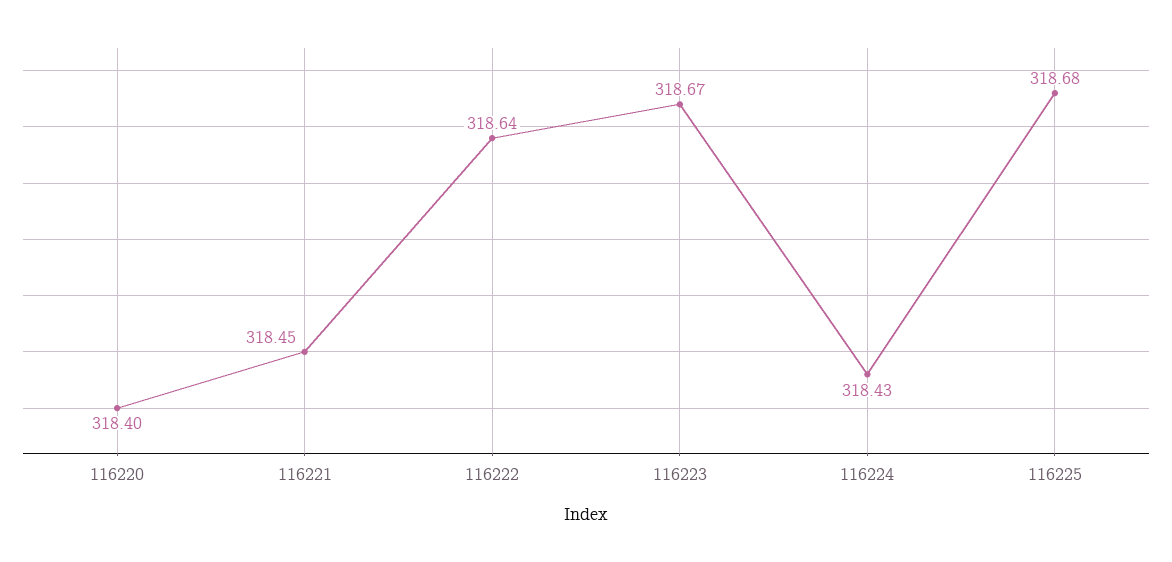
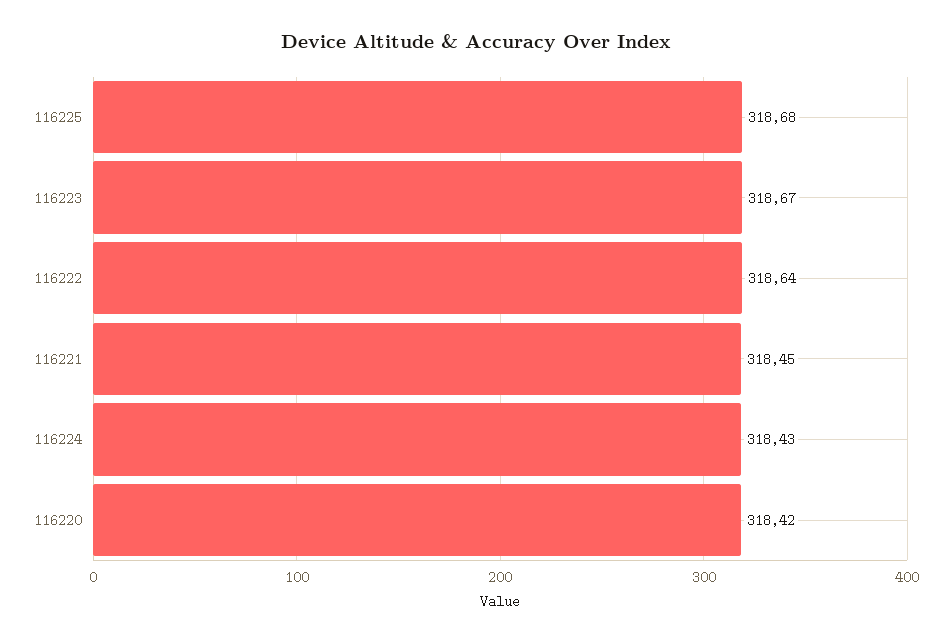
  {
-   "116220": 318.4,
+   "116220": 318.42,
    "116221": 318.45,
    "116222": 318.64,
    "116223": 318.67,
    "116224": 318.43,
    "116225": 318.68
  }

